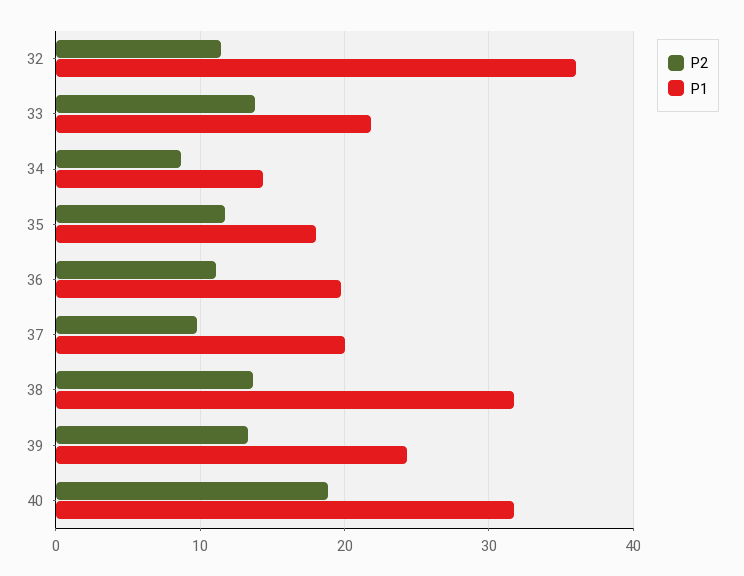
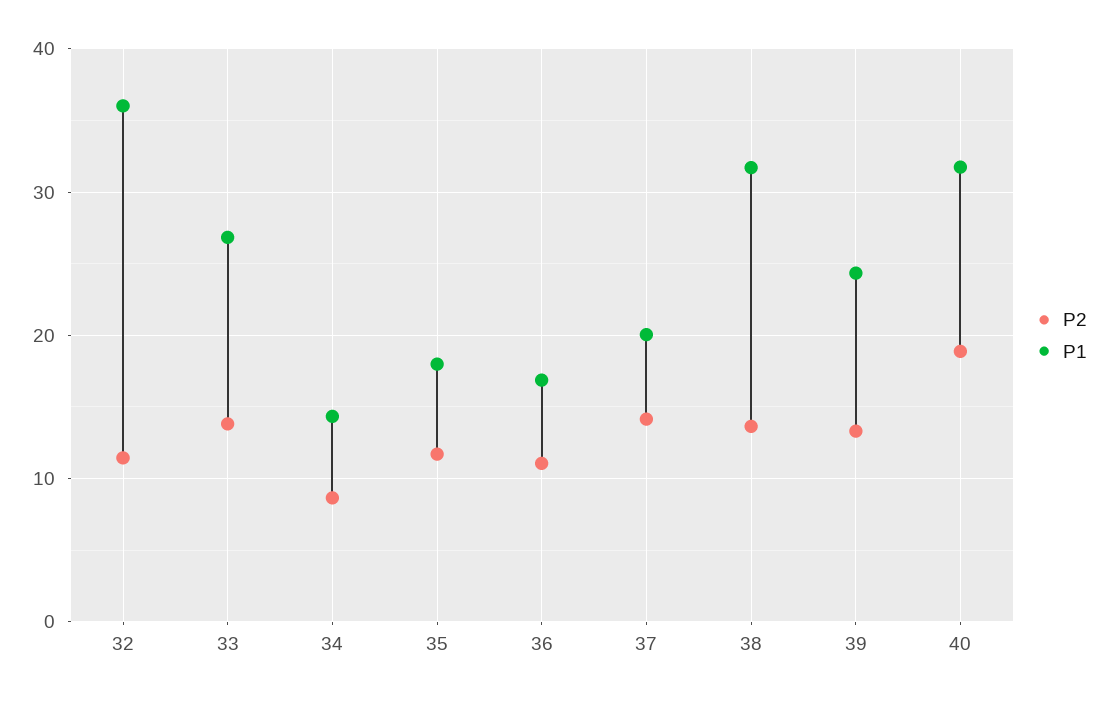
  {
    "P2": {
      "32": 11,
      "33": 14,
      "34": 9,
      "35": 12,
      "36": 11,
-     "37": 10,
+     "37": 14,
      "38": 14,
      "39": 13,
      "40": 19
    },
    "P1": {
      "32": 36,
-     "33": 22,
+     "33": 27,
      "34": 14,
      "35": 18,
-     "36": 20,
+     "36": 17,
      "37": 20,
      "38": 32,
      "39": 24,
      "40": 32
    }
  }

